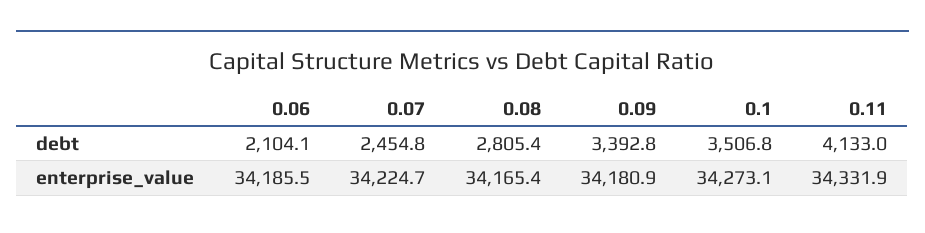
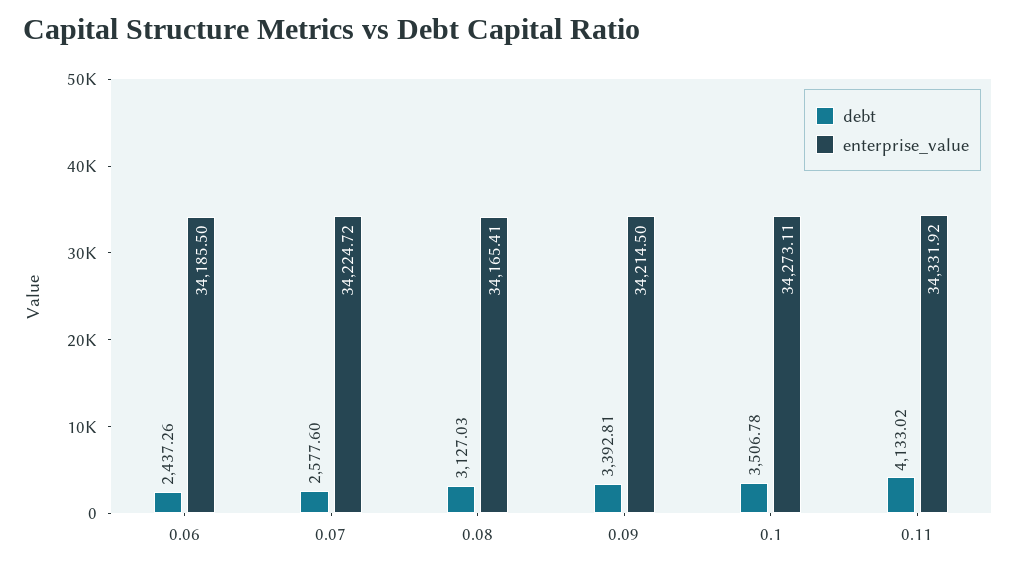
  {
    "debt": {
-     "0.06": 2104.1,
+     "0.06": 2437.26,
-     "0.07": 2454.8,
+     "0.07": 2577.6,
-     "0.08": 2805.4,
+     "0.08": 3127.03,
      "0.09": 3392.81,
      "0.1": 3506.78,
      "0.11": 4133.02
    },
    "enterprise_value": {
      "0.06": 34185.5,
      "0.07": 34224.72,
      "0.08": 34165.41,
-     "0.09": 34180.9,
+     "0.09": 34214.5,
      "0.1": 34273.11,
      "0.11": 34331.92
    }
  }

